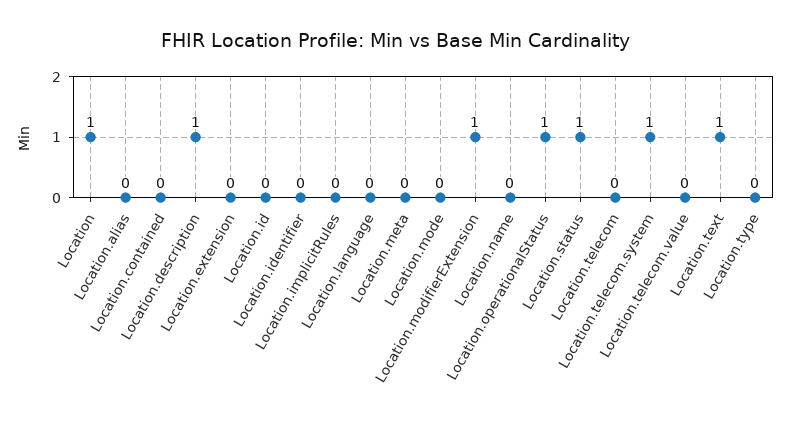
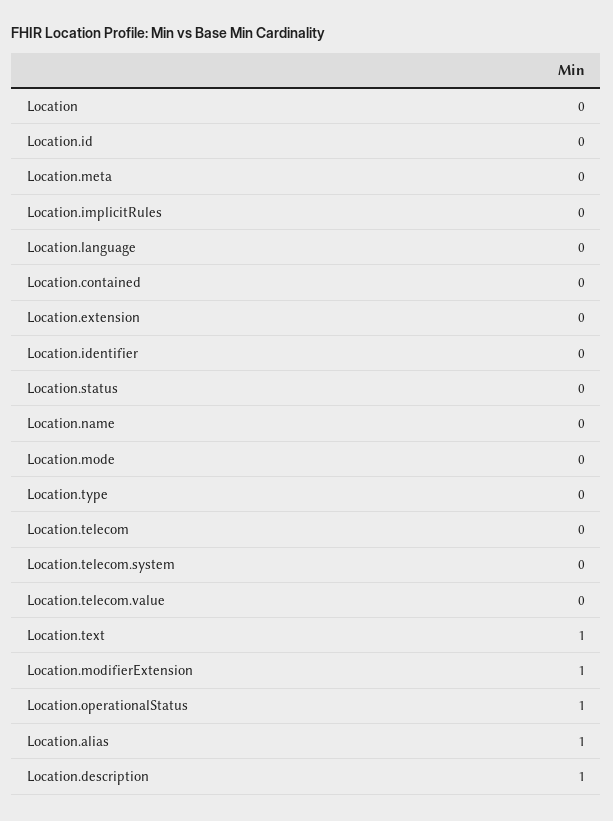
  {
-   "Location": 1,
+   "Location": 0,
-   "Location.alias": 0,
+   "Location.alias": 1,
    "Location.contained": 0,
    "Location.description": 1,
    "Location.extension": 0,
    "Location.id": 0,
    "Location.identifier": 0,
    "Location.implicitRules": 0,
    "Location.language": 0,
    "Location.meta": 0,
    "Location.mode": 0,
    "Location.modifierExtension": 1,
    "Location.name": 0,
    "Location.operationalStatus": 1,
-   "Location.status": 1,
+   "Location.status": 0,
    "Location.telecom": 0,
-   "Location.telecom.system": 1,
+   "Location.telecom.system": 0,
    "Location.telecom.value": 0,
    "Location.text": 1,
    "Location.type": 0
  }

